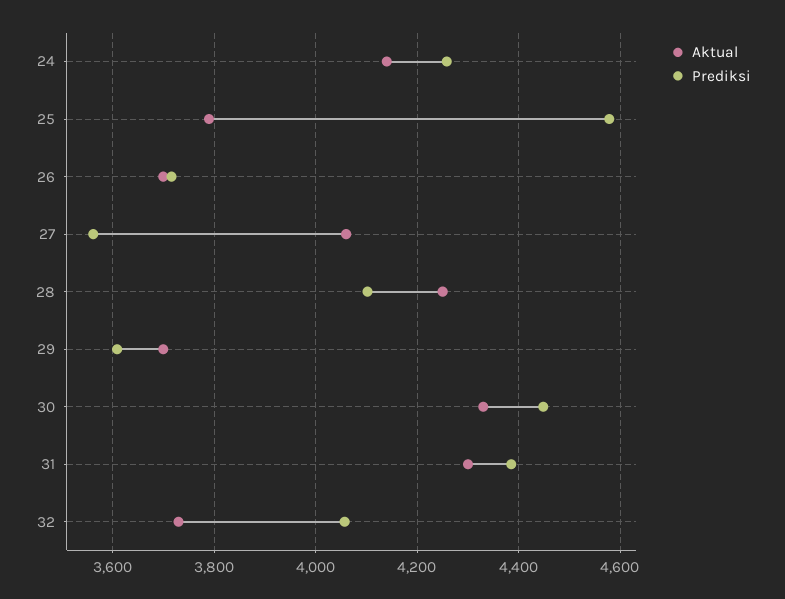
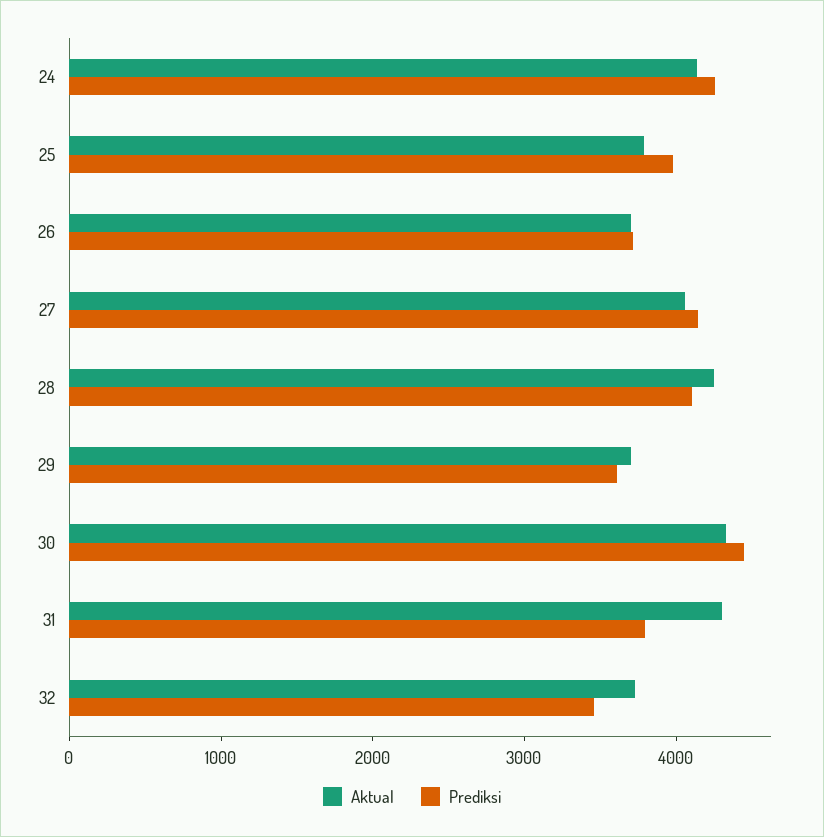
  {
    "Aktual": {
      "24": 4140,
      "25": 3800,
      "26": 3700,
      "27": 4060,
      "28": 4260,
      "29": 3700,
      "30": 4340,
      "31": 4300,
      "32": 3740
    },
    "Prediksi": {
      "24": 4260,
-     "25": 4580,
+     "25": 4000,
      "26": 3720,
-     "27": 3560,
+     "27": 4200,
      "28": 4100,
      "29": 3600,
      "30": 4440,
-     "31": 4380,
+     "31": 3800,
-     "32": 4060
+     "32": 3400
    }
  }

